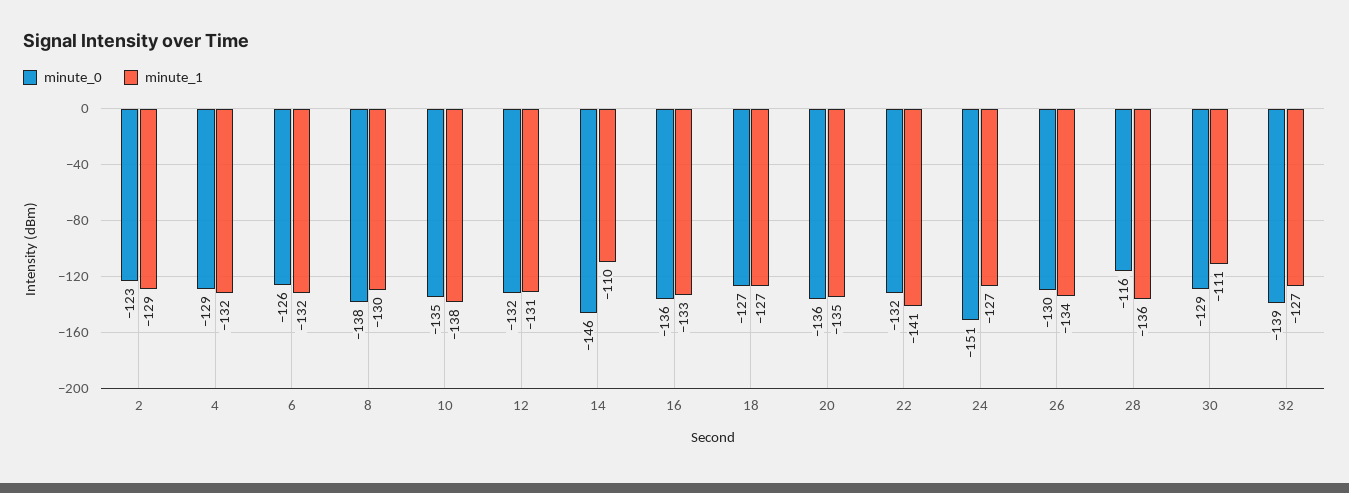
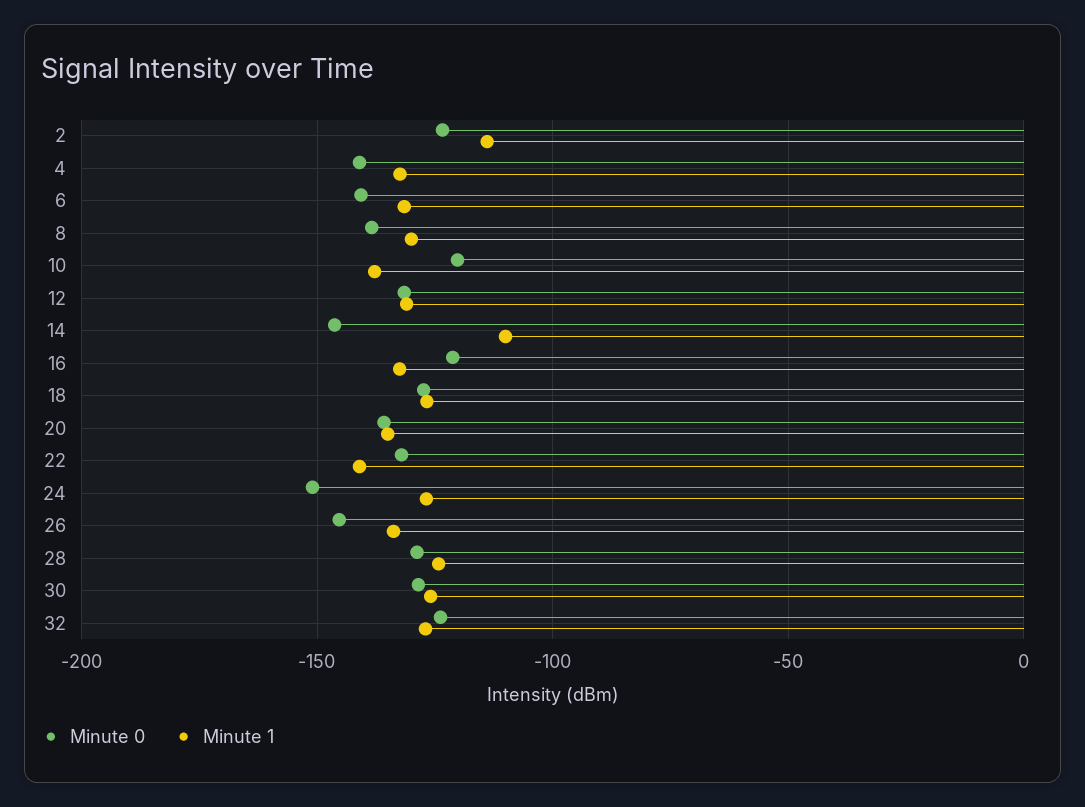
  {
    "minute_0": {
      "2": -123,
-     "4": -129,
+     "4": -140,
-     "6": -126,
+     "6": -140,
      "8": -138,
-     "10": -135,
+     "10": -120,
      "12": -132,
      "14": -146,
-     "16": -136,
+     "16": -120,
      "18": -127,
      "20": -136,
      "22": -132,
      "24": -151,
-     "26": -130,
+     "26": -145,
-     "28": -116,
+     "28": -130,
      "30": -129,
-     "32": -139
+     "32": -125
    },
    "minute_1": {
-     "2": -129,
+     "2": -115,
      "4": -132,
      "6": -132,
      "8": -130,
      "10": -138,
      "12": -131,
      "14": -110,
      "16": -133,
      "18": -127,
      "20": -135,
      "22": -141,
      "24": -127,
      "26": -134,
-     "28": -136,
+     "28": -125,
-     "30": -111,
+     "30": -125,
      "32": -127
    }
  }

